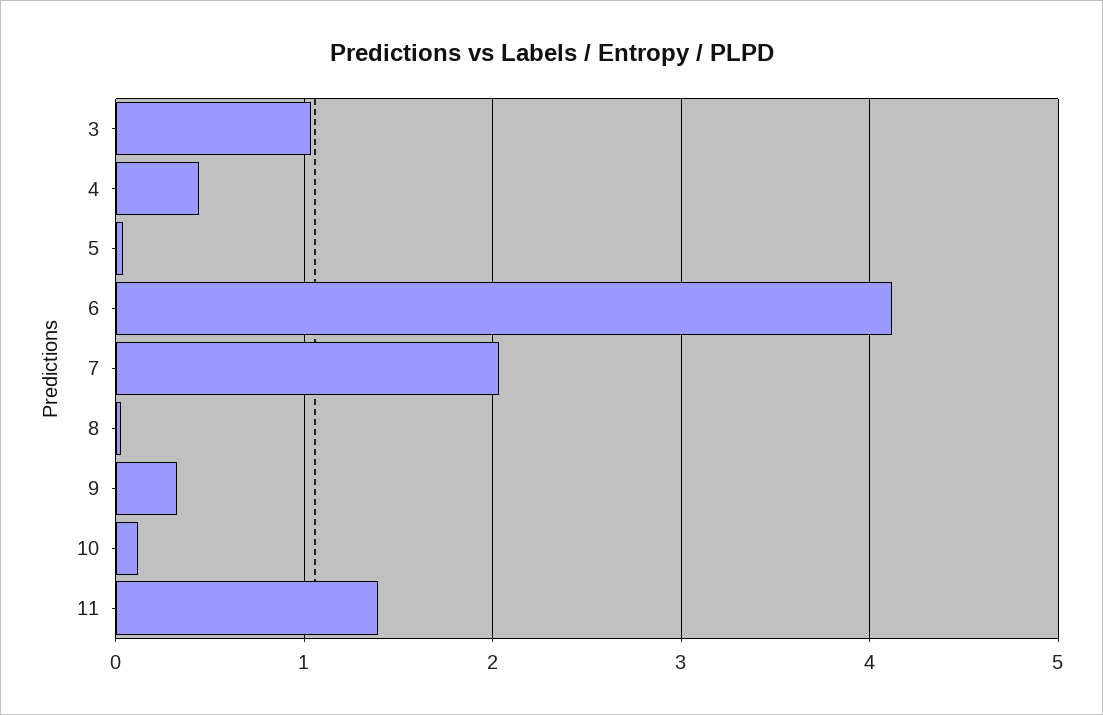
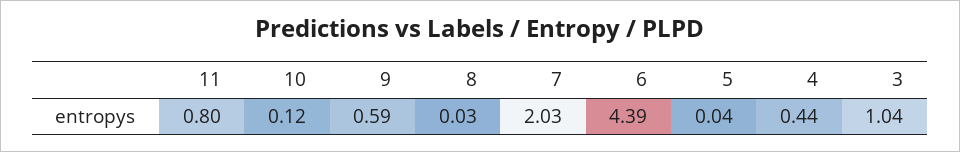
  {
    "3": 1.04,
    "4": 0.44,
    "5": 0.04,
-   "6": 4.1,
+   "6": 4.39,
    "7": 2.03,
    "8": 0.03,
-   "9": 0.3,
+   "9": 0.59,
    "10": 0.12,
-   "11": 1.4
+   "11": 0.8
  }

